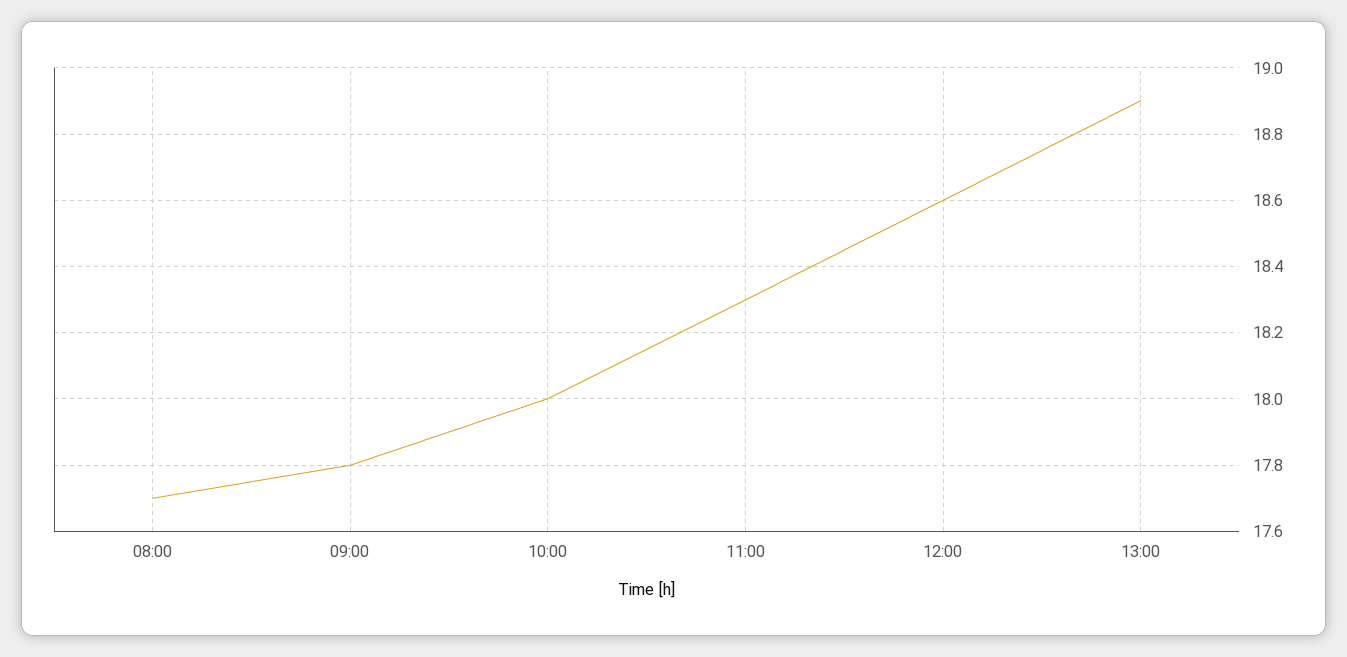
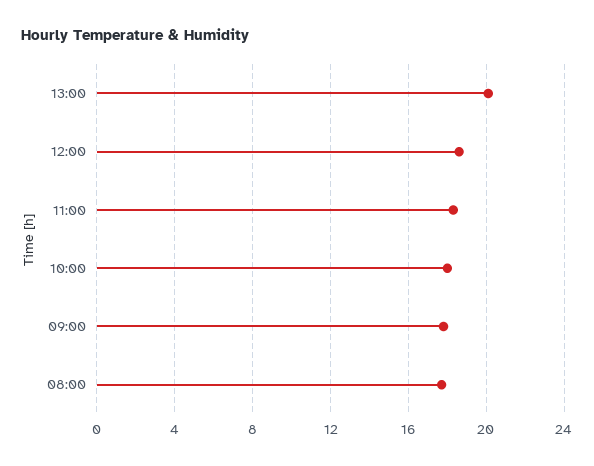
  {
    "08:00": 17.7,
    "09:00": 17.8,
    "10:00": 18,
    "11:00": 18.3,
    "12:00": 18.6,
-   "13:00": 18.9
+   "13:00": 20
  }

